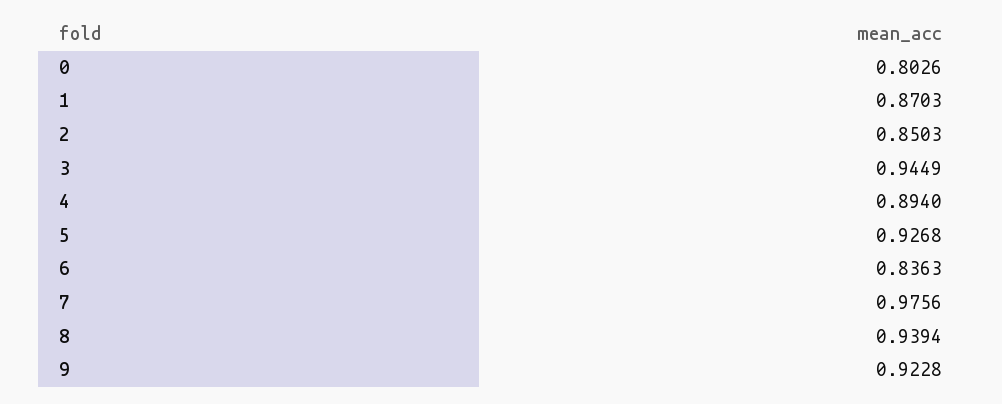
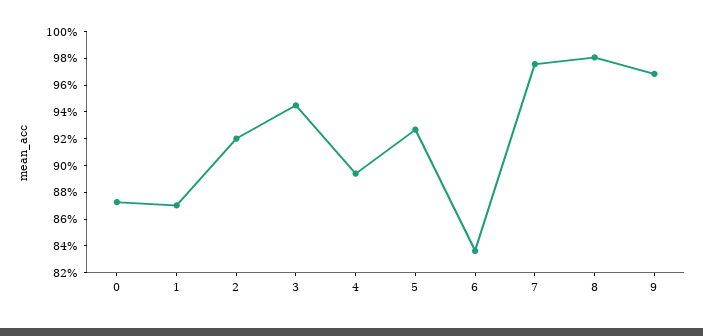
  {
-   "0": 0.8026,
+   "0": 0.87,
    "1": 0.8703,
-   "2": 0.8503,
+   "2": 0.92,
    "3": 0.9449,
    "4": 0.894,
    "5": 0.9268,
    "6": 0.8363,
    "7": 0.9756,
-   "8": 0.9394,
+   "8": 0.98,
-   "9": 0.9228
+   "9": 0.97
  }

